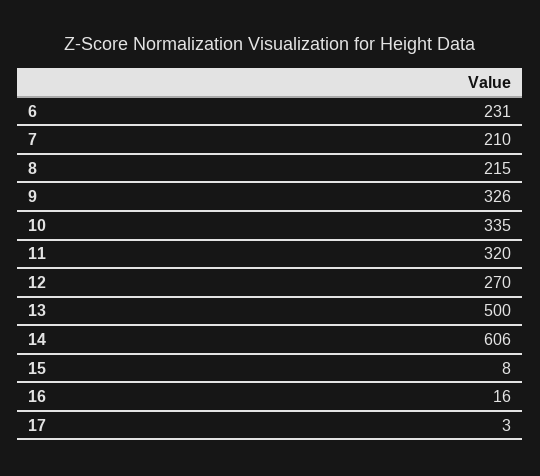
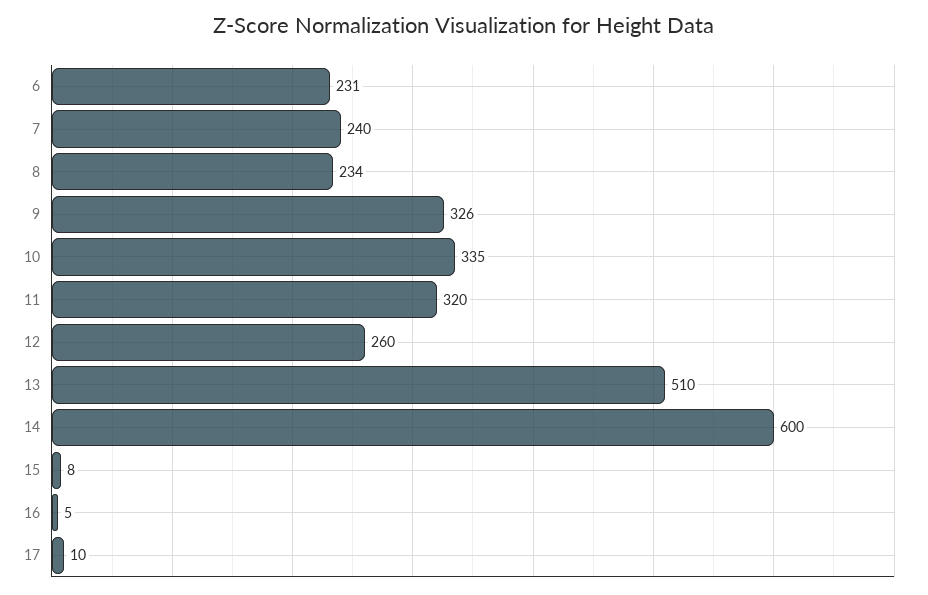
  {
    "6": 231,
-   "7": 210,
+   "7": 240,
-   "8": 215,
+   "8": 234,
    "9": 326,
    "10": 335,
    "11": 320,
-   "12": 270,
+   "12": 260,
-   "13": 500,
+   "13": 510,
-   "14": 606,
+   "14": 600,
    "15": 8,
-   "16": 16,
+   "16": 5,
-   "17": 3
+   "17": 10
  }

